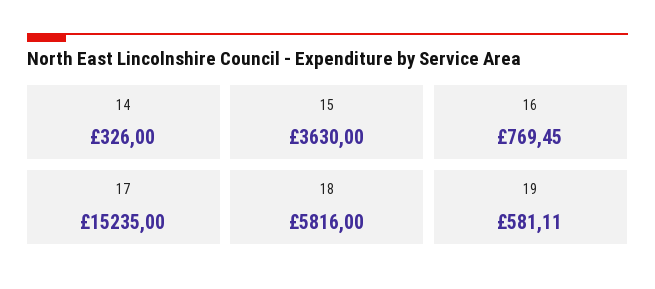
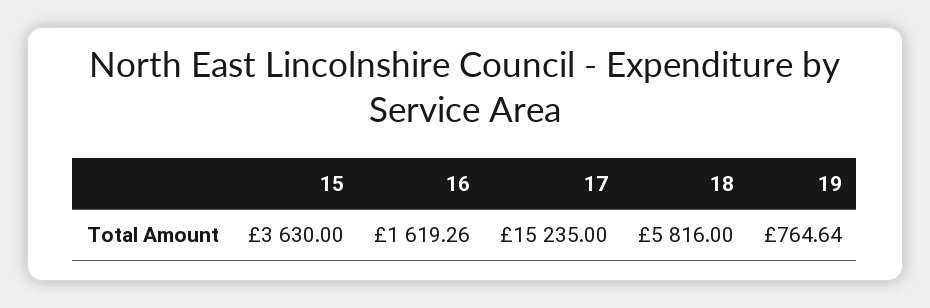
  {
-   "14": 326,
    "15": 3630,
-   "16": 769.45,
+   "16": 1619.26,
    "17": 15235,
    "18": 5816,
-   "19": 581.11
+   "19": 764.64
  }

